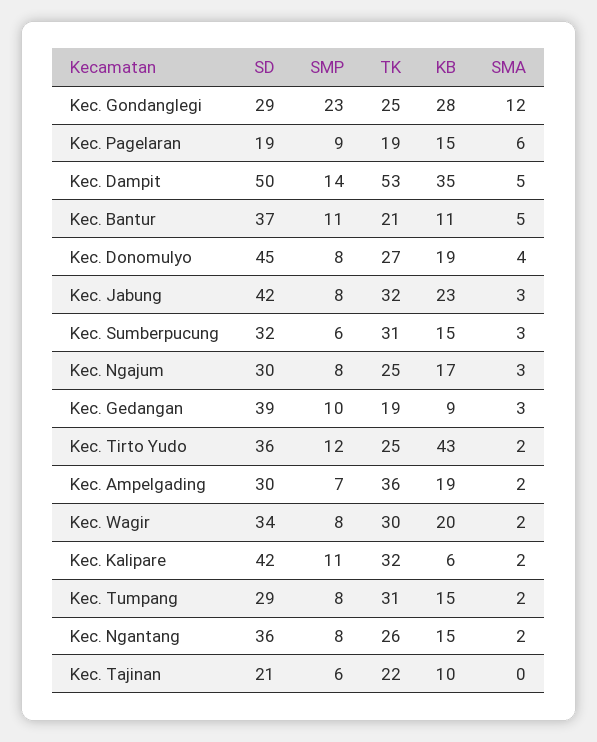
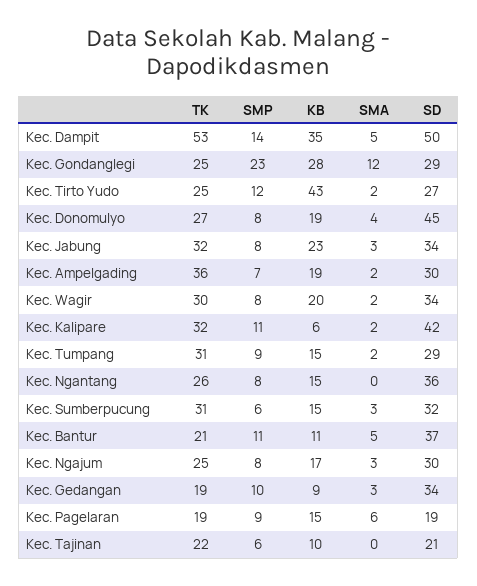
  {
    "SD": {
      "Kec. Gondanglegi": 29,
      "Kec. Pagelaran": 19,
      "Kec. Dampit": 50,
      "Kec. Bantur": 37,
      "Kec. Donomulyo": 45,
-     "Kec. Jabung": 42,
+     "Kec. Jabung": 34,
      "Kec. Sumberpucung": 32,
      "Kec. Ngajum": 30,
-     "Kec. Gedangan": 39,
+     "Kec. Gedangan": 34,
-     "Kec. Tirto Yudo": 36,
+     "Kec. Tirto Yudo": 27,
      "Kec. Ampelgading": 30,
      "Kec. Wagir": 34,
      "Kec. Kalipare": 42,
      "Kec. Tumpang": 29,
      "Kec. Ngantang": 36,
      "Kec. Tajinan": 21
    },
    "SMP": {
      "Kec. Gondanglegi": 23,
      "Kec. Pagelaran": 9,
      "Kec. Dampit": 14,
      "Kec. Bantur": 11,
      "Kec. Donomulyo": 8,
      "Kec. Jabung": 8,
      "Kec. Sumberpucung": 6,
      "Kec. Ngajum": 8,
      "Kec. Gedangan": 10,
      "Kec. Tirto Yudo": 12,
      "Kec. Ampelgading": 7,
      "Kec. Wagir": 8,
      "Kec. Kalipare": 11,
-     "Kec. Tumpang": 8,
+     "Kec. Tumpang": 9,
      "Kec. Ngantang": 8,
      "Kec. Tajinan": 6
    },
    "TK": {
      "Kec. Gondanglegi": 25,
      "Kec. Pagelaran": 19,
      "Kec. Dampit": 53,
      "Kec. Bantur": 21,
      "Kec. Donomulyo": 27,
      "Kec. Jabung": 32,
      "Kec. Sumberpucung": 31,
      "Kec. Ngajum": 25,
      "Kec. Gedangan": 19,
      "Kec. Tirto Yudo": 25,
      "Kec. Ampelgading": 36,
      "Kec. Wagir": 30,
      "Kec. Kalipare": 32,
      "Kec. Tumpang": 31,
      "Kec. Ngantang": 26,
      "Kec. Tajinan": 22
    },
    "KB": {
      "Kec. Gondanglegi": 28,
      "Kec. Pagelaran": 15,
      "Kec. Dampit": 35,
      "Kec. Bantur": 11,
      "Kec. Donomulyo": 19,
      "Kec. Jabung": 23,
      "Kec. Sumberpucung": 15,
      "Kec. Ngajum": 17,
      "Kec. Gedangan": 9,
      "Kec. Tirto Yudo": 43,
      "Kec. Ampelgading": 19,
      "Kec. Wagir": 20,
      "Kec. Kalipare": 6,
      "Kec. Tumpang": 15,
      "Kec. Ngantang": 15,
      "Kec. Tajinan": 10
    },
    "SMA": {
      "Kec. Gondanglegi": 12,
      "Kec. Pagelaran": 6,
      "Kec. Dampit": 5,
      "Kec. Bantur": 5,
      "Kec. Donomulyo": 4,
      "Kec. Jabung": 3,
      "Kec. Sumberpucung": 3,
      "Kec. Ngajum": 3,
      "Kec. Gedangan": 3,
      "Kec. Tirto Yudo": 2,
      "Kec. Ampelgading": 2,
      "Kec. Wagir": 2,
      "Kec. Kalipare": 2,
      "Kec. Tumpang": 2,
-     "Kec. Ngantang": 2,
+     "Kec. Ngantang": 0,
      "Kec. Tajinan": 0
    }
  }

